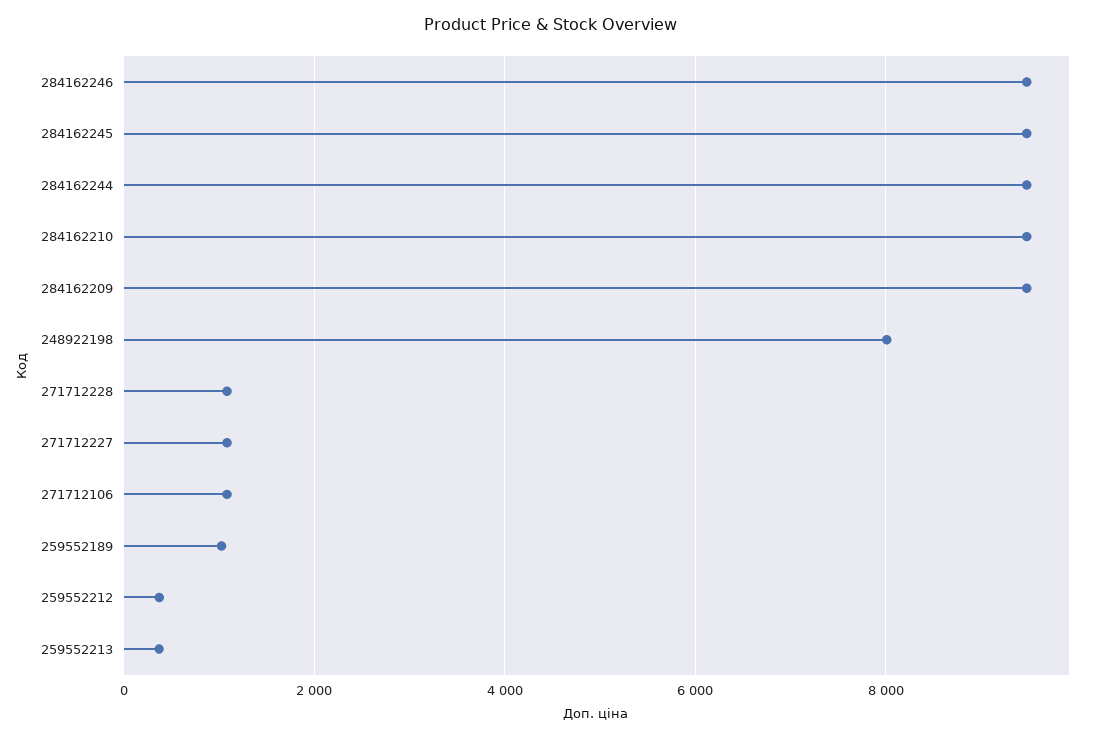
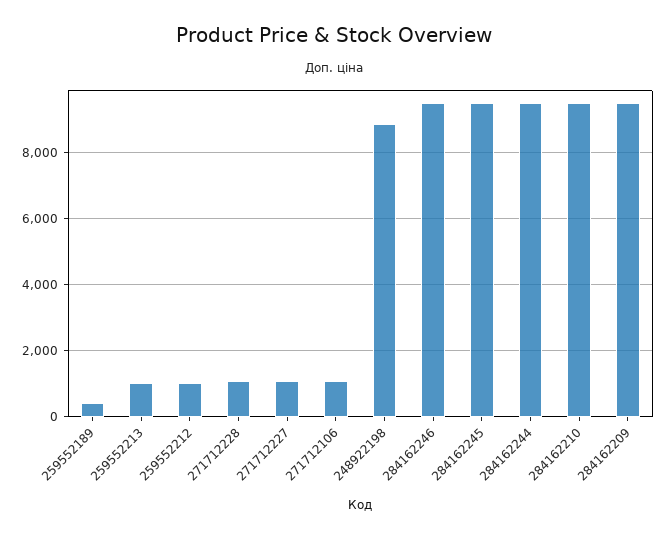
  {
    "284162246": 9400,
    "284162245": 9400,
    "284162244": 9400,
    "284162210": 9400,
    "284162209": 9400,
-   "248922198": 8000,
+   "248922198": 8800,
    "271712228": 1000,
    "271712227": 1000,
    "271712106": 1000,
-   "259552189": 1000,
+   "259552189": 400,
-   "259552212": 400,
+   "259552212": 1000,
-   "259552213": 400
+   "259552213": 1000
  }

